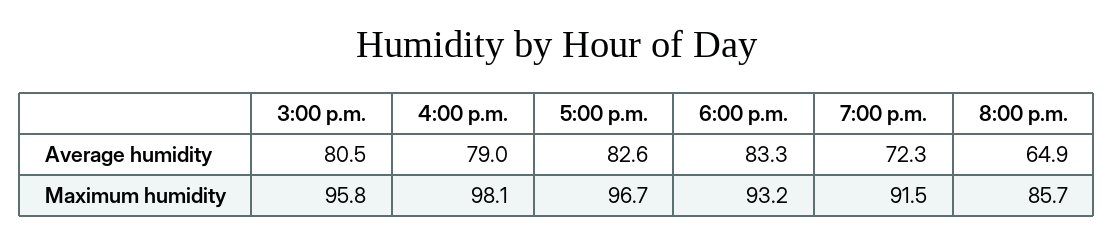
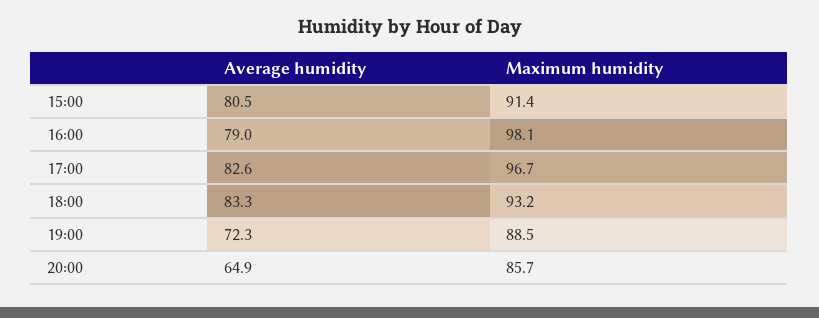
  {
    "3:00 p.m.": {
      "Average humidity": 80.5,
-     "Maximum humidity": 95.8
+     "Maximum humidity": 91.4
    },
    "4:00 p.m.": {
      "Average humidity": 79,
      "Maximum humidity": 98.1
    },
    "5:00 p.m.": {
      "Average humidity": 82.6,
      "Maximum humidity": 96.7
    },
    "6:00 p.m.": {
      "Average humidity": 83.3,
      "Maximum humidity": 93.2
    },
    "7:00 p.m.": {
      "Average humidity": 72.3,
-     "Maximum humidity": 91.5
+     "Maximum humidity": 88.5
    },
    "8:00 p.m.": {
      "Average humidity": 64.9,
      "Maximum humidity": 85.7
    }
  }

